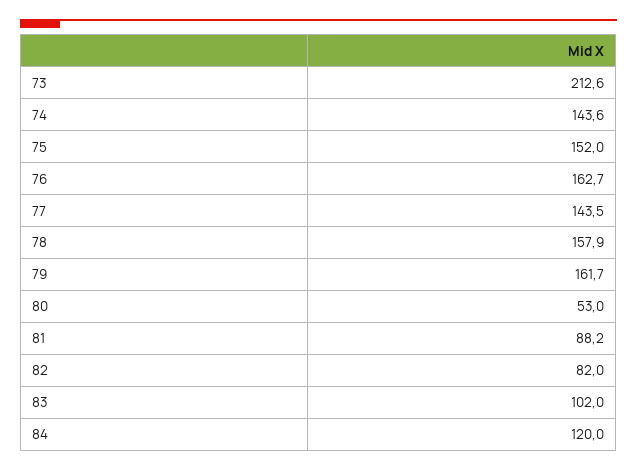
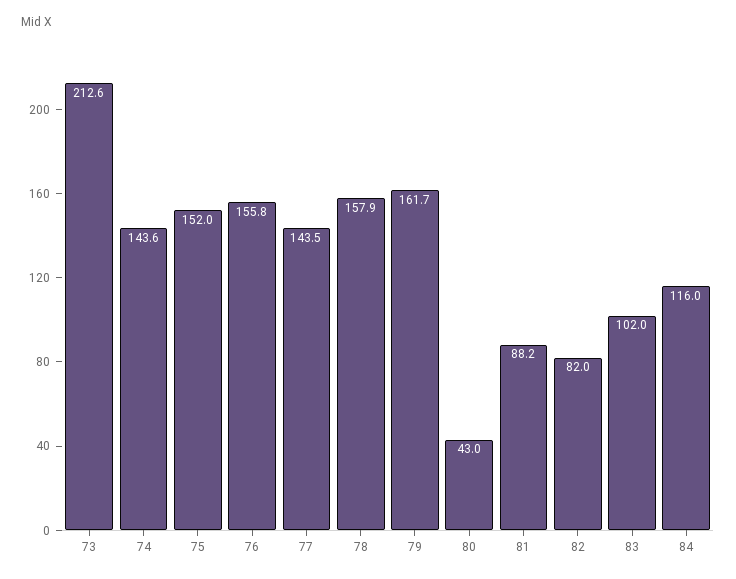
  {
    "73": 212.6,
    "74": 143.6,
    "75": 152,
-   "76": 162.7,
+   "76": 155.8,
    "77": 143.5,
    "78": 157.9,
    "79": 161.7,
-   "80": 53,
+   "80": 43,
    "81": 88.2,
    "82": 82,
    "83": 102,
-   "84": 120
+   "84": 116
  }

